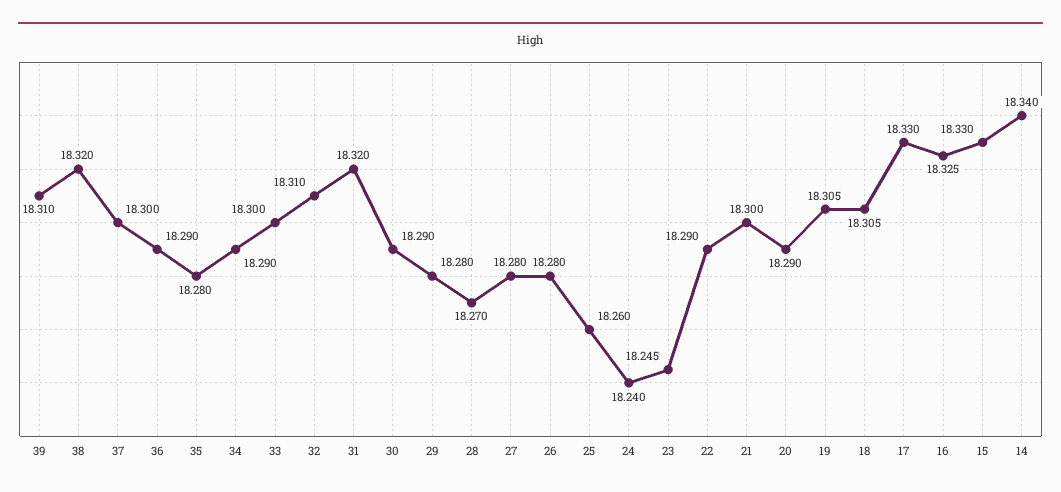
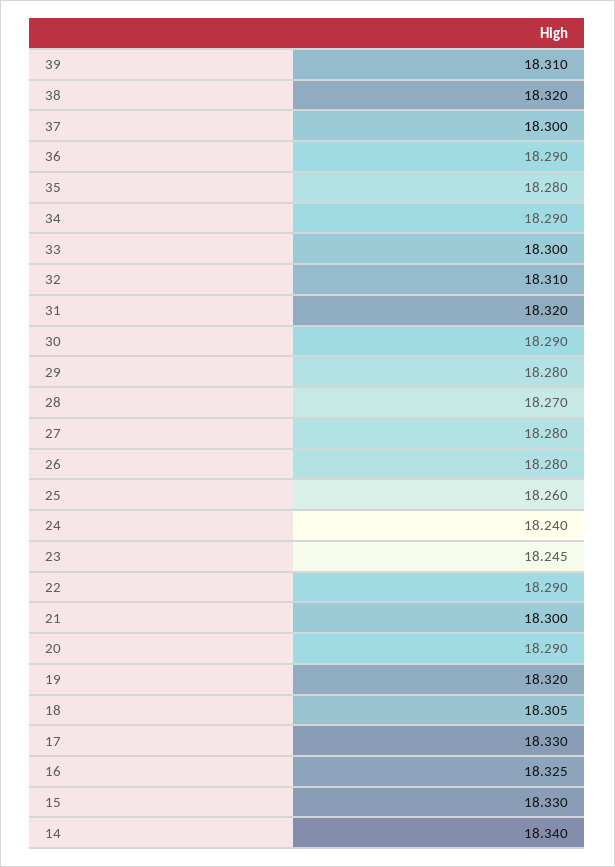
  {
    "39": 18.31,
    "38": 18.32,
    "37": 18.3,
    "36": 18.29,
    "35": 18.28,
    "34": 18.29,
    "33": 18.3,
    "32": 18.31,
    "31": 18.32,
    "30": 18.29,
    "29": 18.28,
    "28": 18.27,
    "27": 18.28,
    "26": 18.28,
    "25": 18.26,
    "24": 18.24,
    "23": 18.245,
    "22": 18.29,
    "21": 18.3,
    "20": 18.29,
-   "19": 18.305,
+   "19": 18.32,
    "18": 18.305,
    "17": 18.33,
    "16": 18.325,
    "15": 18.33,
    "14": 18.34
  }

